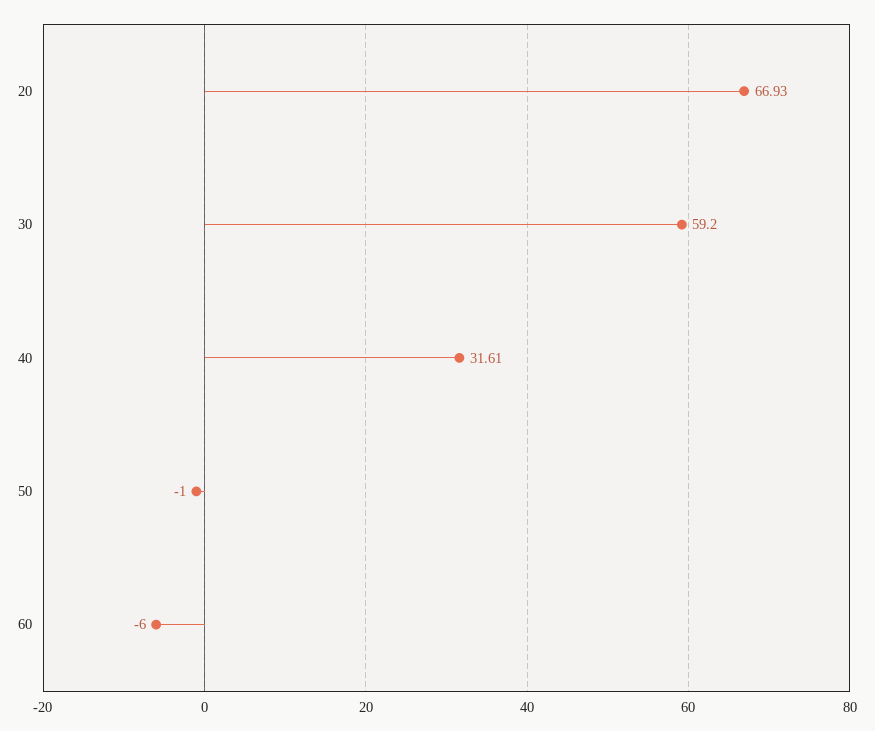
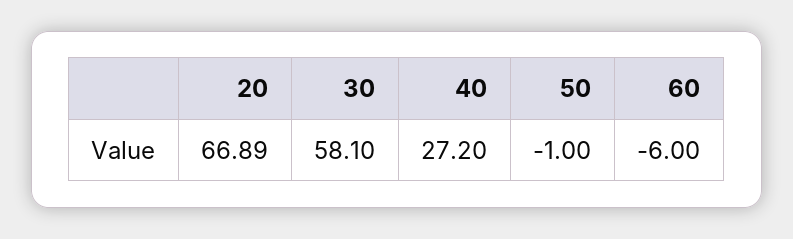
  {
-   "20": 66.93,
+   "20": 66.89,
-   "30": 59.2,
+   "30": 58.1,
-   "40": 31.61,
+   "40": 27.2,
    "50": -1,
    "60": -6
  }

